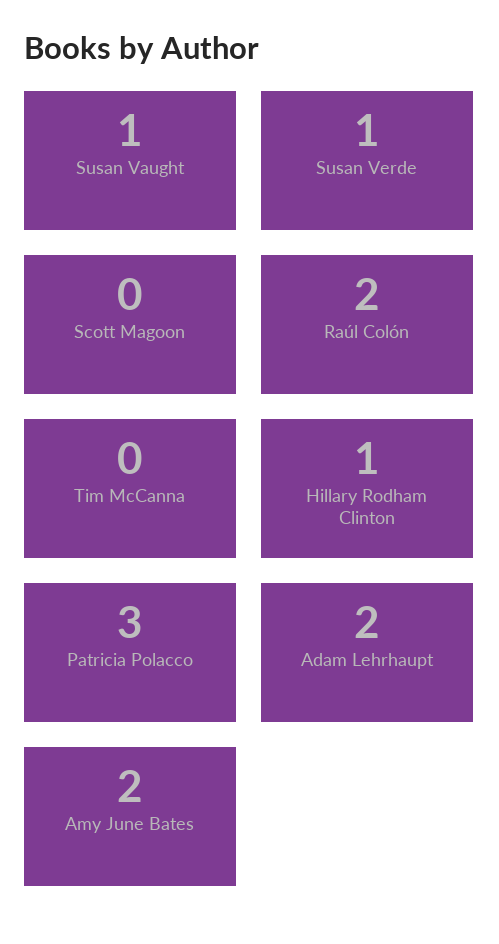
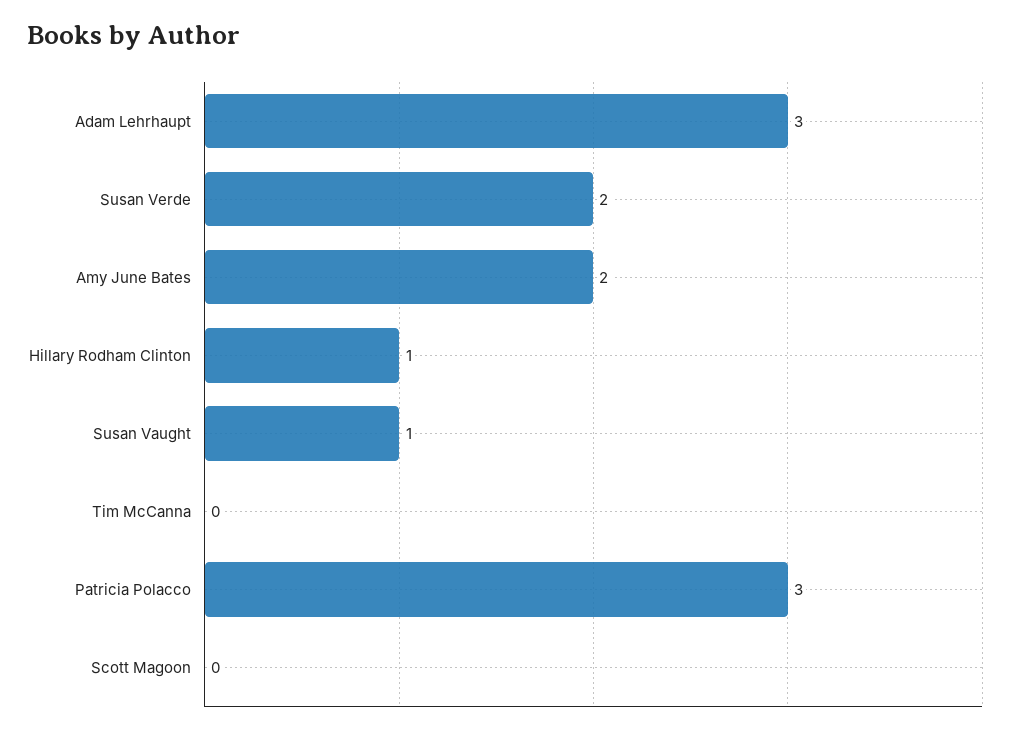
  {
    "Susan Vaught": 1,
-   "Susan Verde": 1,
+   "Susan Verde": 2,
    "Scott Magoon": 0,
-   "Raúl Colón": 2,
    "Tim McCanna": 0,
    "Hillary Rodham Clinton": 1,
    "Patricia Polacco": 3,
-   "Adam Lehrhaupt": 2,
+   "Adam Lehrhaupt": 3,
    "Amy June Bates": 2
  }

